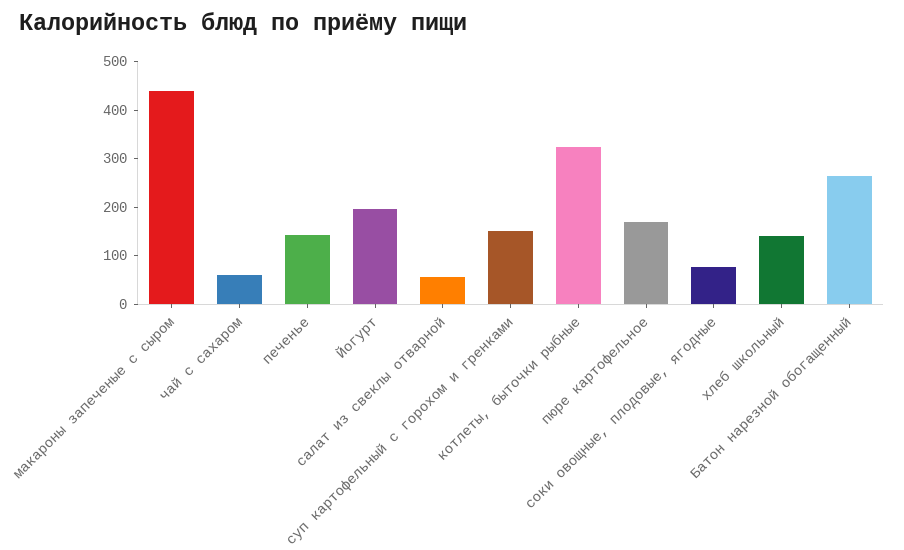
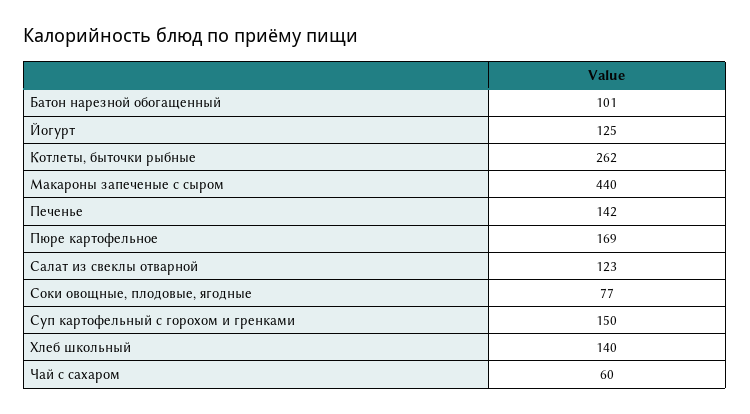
  {
    "макароны запеченые с сыром": 440,
    "чай с сахаром": 60,
    "печенье": 142,
-   "Йогурт": 200,
+   "Йогурт": 125,
-   "салат из свеклы отварной": 60,
+   "салат из свеклы отварной": 123,
    "суп картофельный с горохом и гренками": 150,
-   "котлеты, быточки рыбные": 320,
+   "котлеты, быточки рыбные": 262,
    "пюре картофельное": 169,
    "соки овощные, плодовые, ягодные": 77,
    "хлеб школьный": 140,
-   "Батон нарезной обогащенный": 260
+   "Батон нарезной обогащенный": 101
  }

